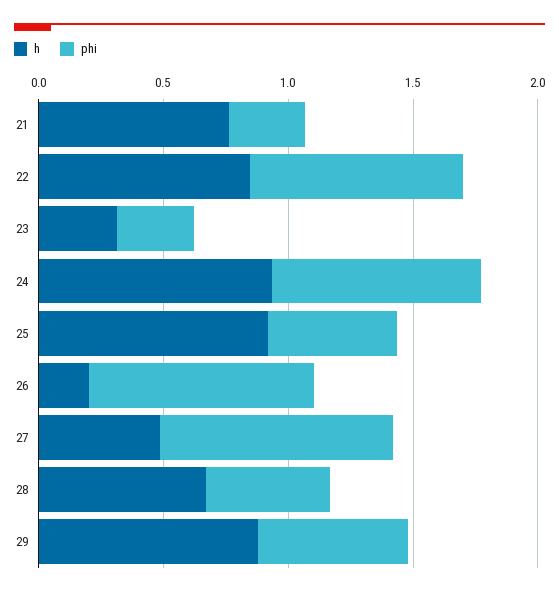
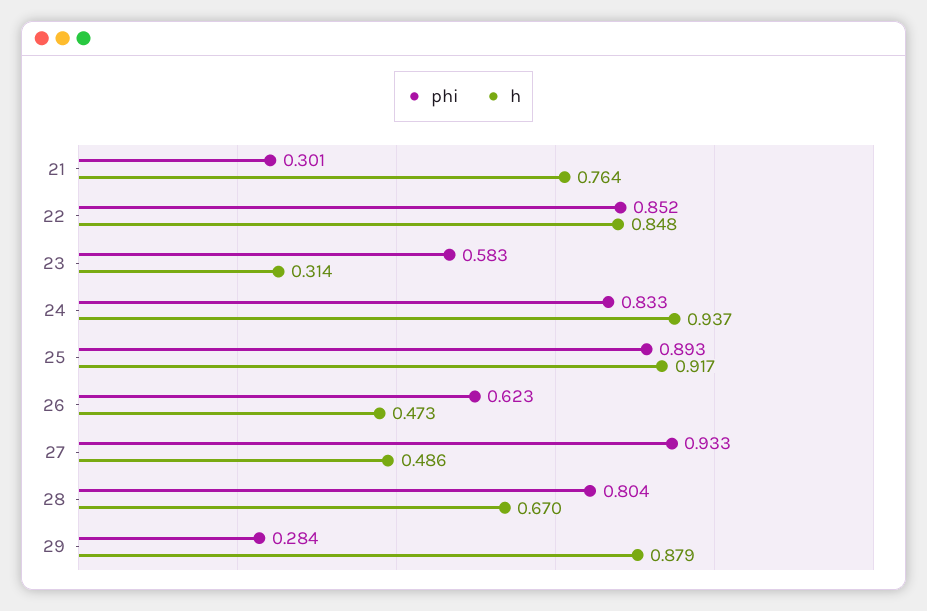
  {
    "h": {
      "21": 0.764,
      "22": 0.848,
      "23": 0.314,
      "24": 0.937,
      "25": 0.917,
-     "26": 0.2,
+     "26": 0.473,
      "27": 0.486,
      "28": 0.67,
      "29": 0.879
    },
    "phi": {
      "21": 0.301,
      "22": 0.852,
-     "23": 0.3,
+     "23": 0.583,
      "24": 0.833,
-     "25": 0.5,
+     "25": 0.893,
-     "26": 0.9,
+     "26": 0.623,
      "27": 0.933,
-     "28": 0.5,
+     "28": 0.804,
-     "29": 0.6
+     "29": 0.284
    }
  }

